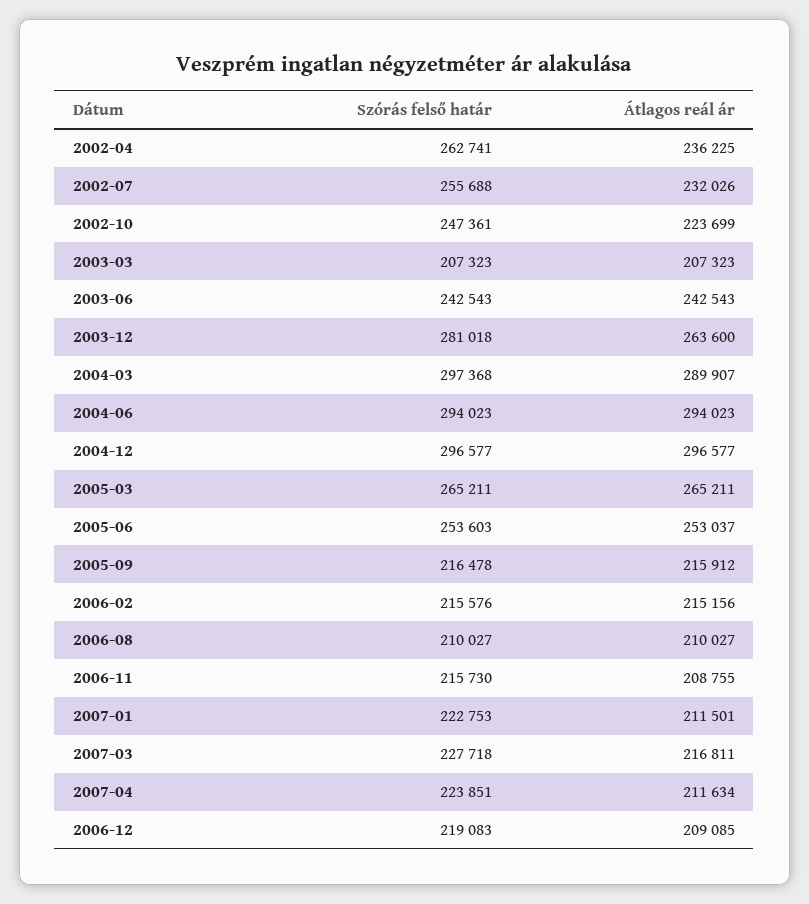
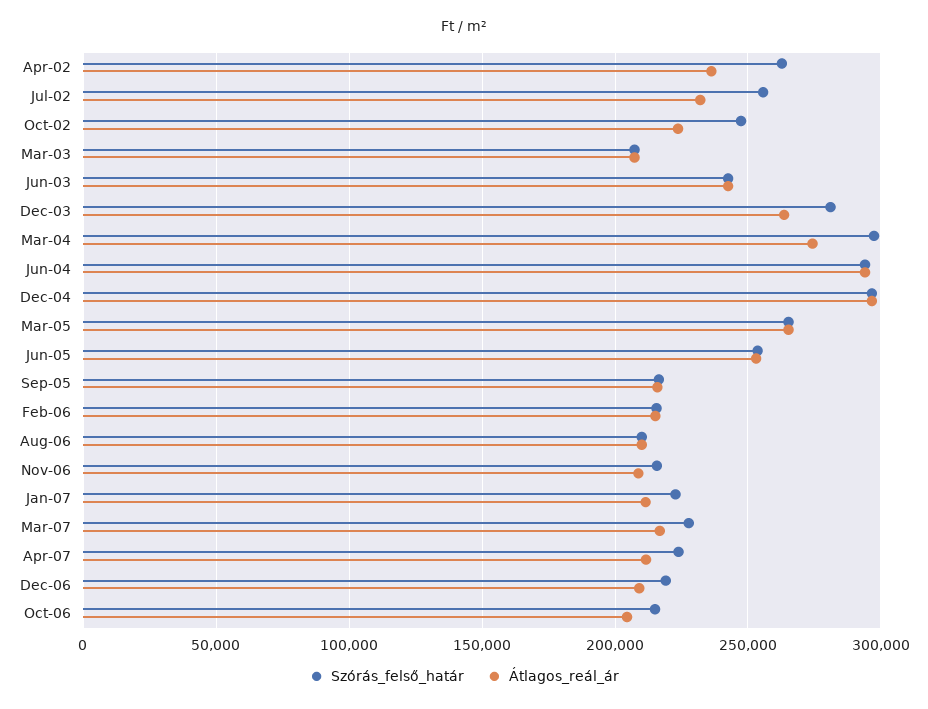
  {
    "Szórás felső határ": {
      "2002-04": 262741,
      "2002-07": 255688,
      "2002-10": 247361,
      "2003-03": 207323,
      "2003-06": 242543,
      "2003-12": 281018,
      "2004-03": 297368,
      "2004-06": 294023,
      "2004-12": 296577,
      "2005-03": 265211,
      "2005-06": 253603,
      "2005-09": 216478,
      "2006-02": 215576,
      "2006-08": 210027,
      "2006-11": 215730,
      "2007-01": 222753,
      "2007-03": 227718,
      "2007-04": 223851,
-     "2006-12": 219083
+     "2006-12": 219083,
+     "Oct-06": 215000
    },
    "Átlagos reál ár": {
      "2002-04": 236225,
      "2002-07": 232026,
      "2002-10": 223699,
      "2003-03": 207323,
      "2003-06": 242543,
      "2003-12": 263600,
-     "2004-03": 289907,
+     "2004-03": 275000,
      "2004-06": 294023,
      "2004-12": 296577,
      "2005-03": 265211,
      "2005-06": 253037,
      "2005-09": 215912,
      "2006-02": 215156,
      "2006-08": 210027,
      "2006-11": 208755,
      "2007-01": 211501,
      "2007-03": 216811,
      "2007-04": 211634,
-     "2006-12": 209085
+     "2006-12": 209085,
+     "Oct-06": 205000
    }
  }

